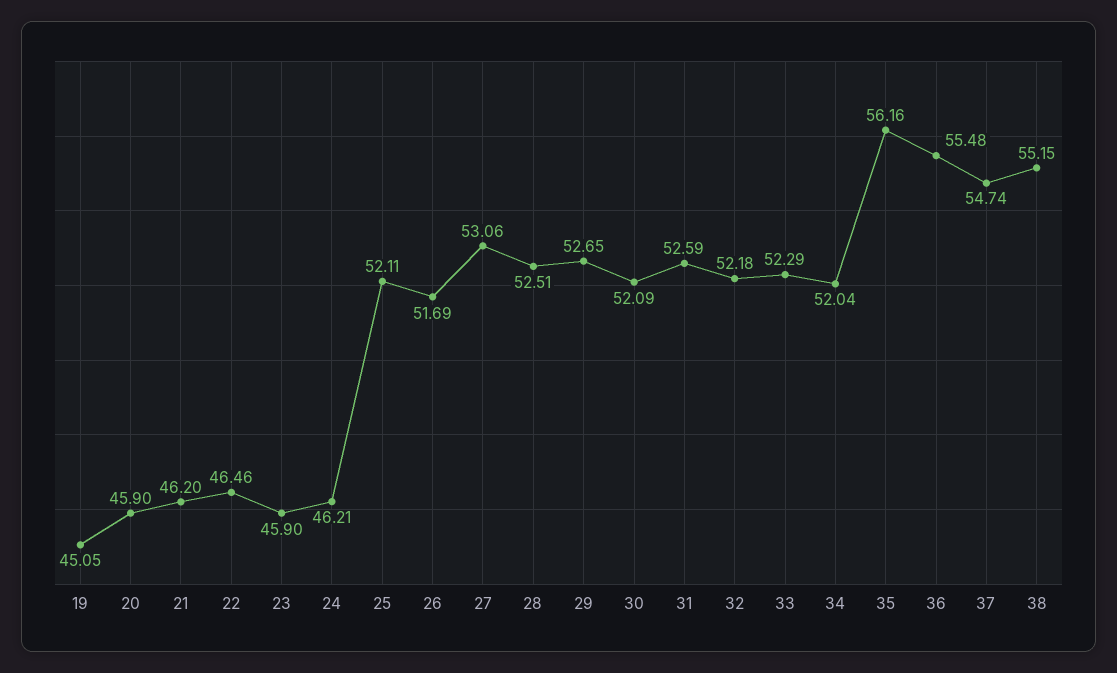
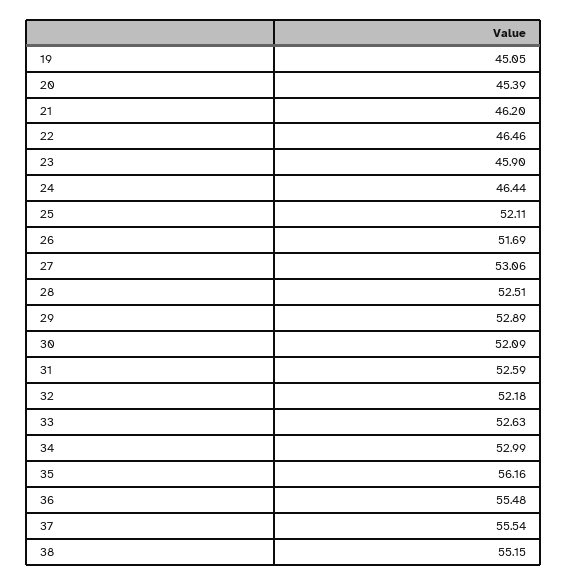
  {
    "19": 45.05,
-   "20": 45.9,
+   "20": 45.39,
    "21": 46.2,
    "22": 46.46,
    "23": 45.9,
-   "24": 46.21,
+   "24": 46.44,
    "25": 52.11,
    "26": 51.69,
    "27": 53.06,
    "28": 52.51,
-   "29": 52.65,
+   "29": 52.89,
    "30": 52.09,
    "31": 52.59,
    "32": 52.18,
-   "33": 52.29,
+   "33": 52.63,
-   "34": 52.04,
+   "34": 52.99,
    "35": 56.16,
    "36": 55.48,
-   "37": 54.74,
+   "37": 55.54,
    "38": 55.15
  }

